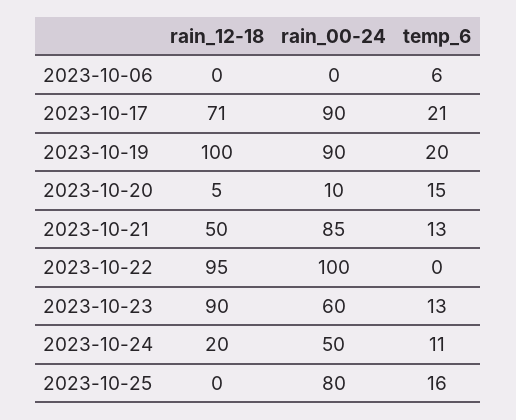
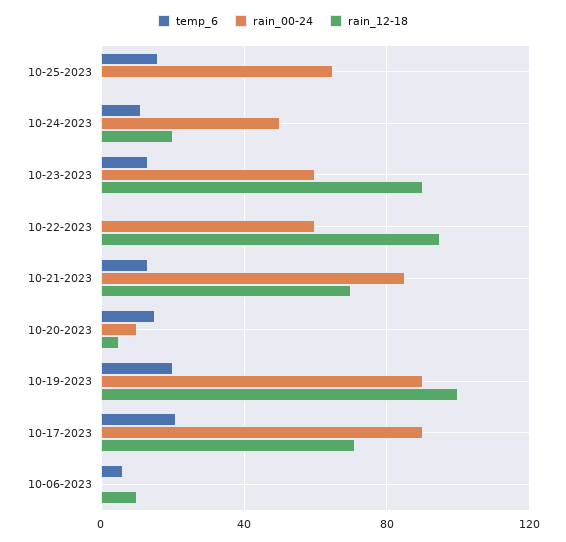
  {
    "rain_12-18": {
-     "2023-10-06": 0,
+     "2023-10-06": 10,
      "2023-10-17": 71,
      "2023-10-19": 100,
      "2023-10-20": 5,
-     "2023-10-21": 50,
+     "2023-10-21": 70,
      "2023-10-22": 95,
      "2023-10-23": 90,
      "2023-10-24": 20,
      "2023-10-25": 0
    },
    "rain_00-24": {
      "2023-10-06": 0,
      "2023-10-17": 90,
      "2023-10-19": 90,
      "2023-10-20": 10,
      "2023-10-21": 85,
-     "2023-10-22": 100,
+     "2023-10-22": 60,
      "2023-10-23": 60,
      "2023-10-24": 50,
-     "2023-10-25": 80
+     "2023-10-25": 65
    },
    "temp_6": {
      "2023-10-06": 6,
      "2023-10-17": 21,
      "2023-10-19": 20,
      "2023-10-20": 15,
      "2023-10-21": 13,
      "2023-10-22": 0,
      "2023-10-23": 13,
      "2023-10-24": 11,
      "2023-10-25": 16
    }
  }

